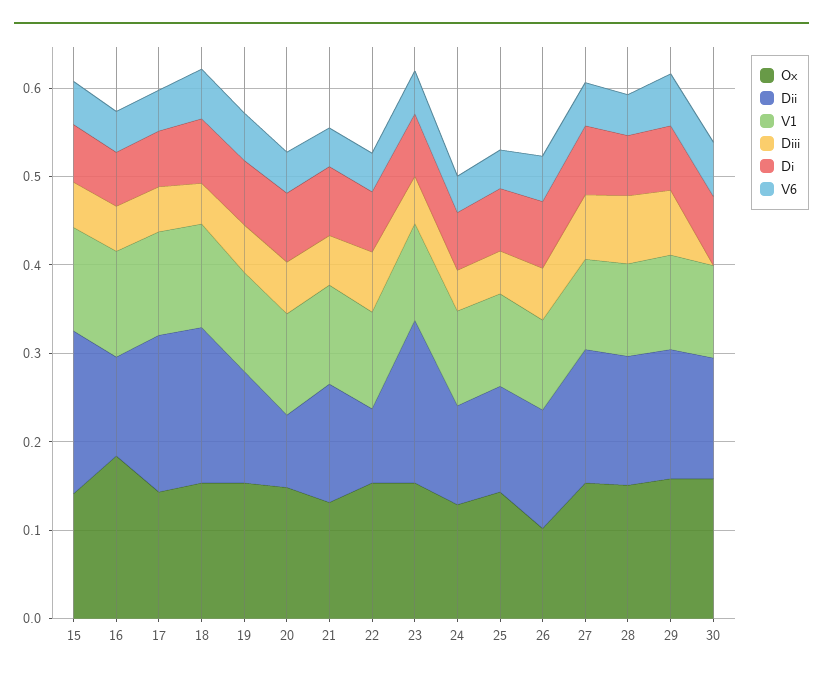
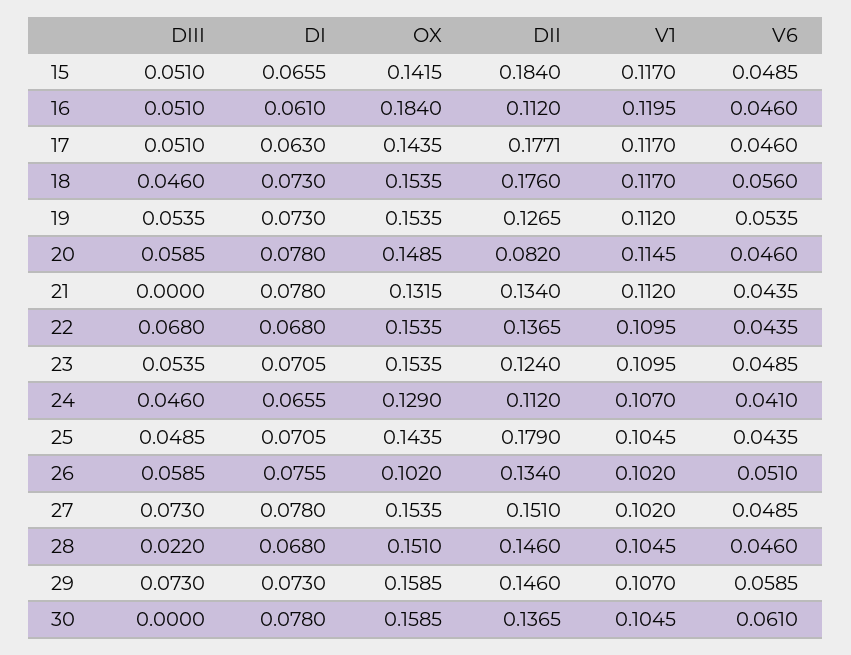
  {
    "Ox": {
      "15": 0.1415,
      "16": 0.184,
      "17": 0.1435,
      "18": 0.1535,
      "19": 0.1535,
      "20": 0.1485,
      "21": 0.1315,
      "22": 0.1535,
      "23": 0.1535,
      "24": 0.129,
      "25": 0.1435,
      "26": 0.102,
      "27": 0.1535,
      "28": 0.151,
      "29": 0.1585,
      "30": 0.1585
    },
    "Dii": {
      "15": 0.184,
      "16": 0.112,
      "17": 0.1771,
      "18": 0.176,
      "19": 0.1265,
      "20": 0.082,
      "21": 0.134,
-     "22": 0.08,
+     "22": 0.1365,
-     "23": 0.18,
+     "23": 0.124,
      "24": 0.112,
-     "25": 0.12,
+     "25": 0.179,
      "26": 0.134,
      "27": 0.151,
      "28": 0.146,
      "29": 0.146,
      "30": 0.1365
    },
    "V1": {
      "15": 0.117,
      "16": 0.1195,
      "17": 0.117,
      "18": 0.117,
      "19": 0.112,
      "20": 0.1145,
      "21": 0.112,
      "22": 0.1095,
      "23": 0.1095,
      "24": 0.107,
      "25": 0.1045,
      "26": 0.102,
      "27": 0.102,
      "28": 0.1045,
      "29": 0.107,
      "30": 0.1045
    },
    "Diii": {
      "15": 0.051,
      "16": 0.051,
      "17": 0.051,
      "18": 0.046,
      "19": 0.0535,
      "20": 0.0585,
-     "21": 0.06,
+     "21": 0,
      "22": 0.068,
      "23": 0.0535,
      "24": 0.046,
      "25": 0.0485,
      "26": 0.0585,
      "27": 0.073,
-     "28": 0.08,
+     "28": 0.022,
      "29": 0.073,
      "30": 0
    },
    "Di": {
      "15": 0.0655,
      "16": 0.061,
      "17": 0.063,
      "18": 0.073,
      "19": 0.073,
      "20": 0.078,
      "21": 0.078,
      "22": 0.068,
      "23": 0.0705,
      "24": 0.0655,
      "25": 0.0705,
      "26": 0.0755,
      "27": 0.078,
      "28": 0.068,
      "29": 0.073,
      "30": 0.078
    },
    "V6": {
      "15": 0.0485,
      "16": 0.046,
      "17": 0.046,
      "18": 0.056,
      "19": 0.0535,
      "20": 0.046,
      "21": 0.0435,
      "22": 0.0435,
      "23": 0.0485,
      "24": 0.041,
      "25": 0.0435,
      "26": 0.051,
      "27": 0.0485,
      "28": 0.046,
      "29": 0.0585,
      "30": 0.061
    }
  }

